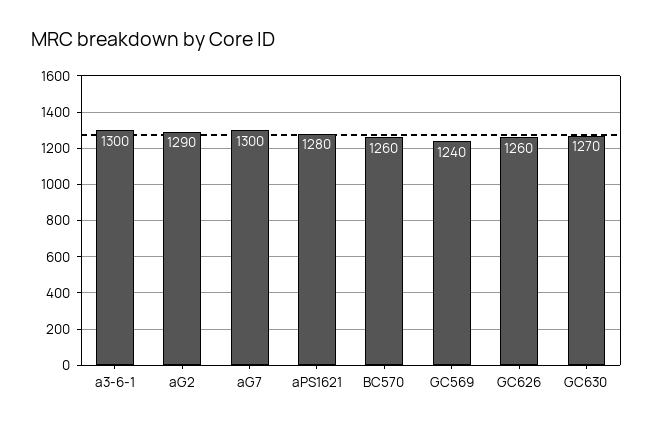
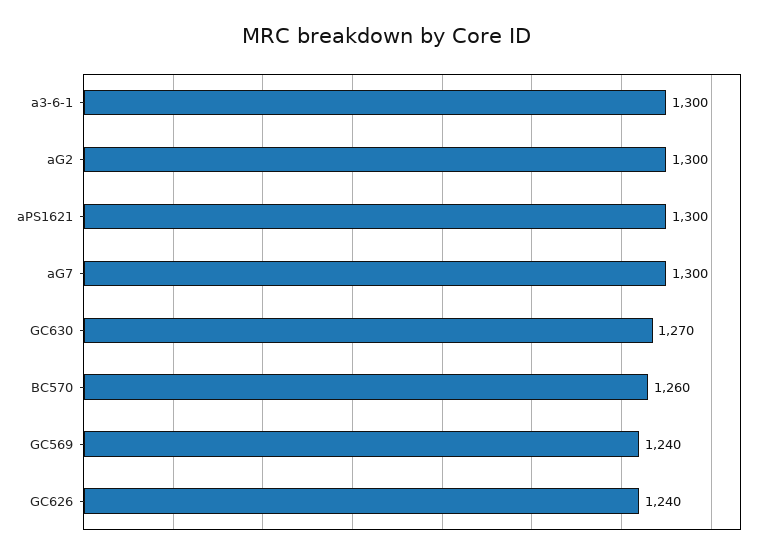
  {
    "a3-6-1": 1300,
-   "aG2": 1290,
+   "aG2": 1300,
    "aG7": 1300,
-   "aPS1621": 1280,
+   "aPS1621": 1300,
    "BC570": 1260,
    "GC569": 1240,
-   "GC626": 1260,
+   "GC626": 1240,
    "GC630": 1270
  }

